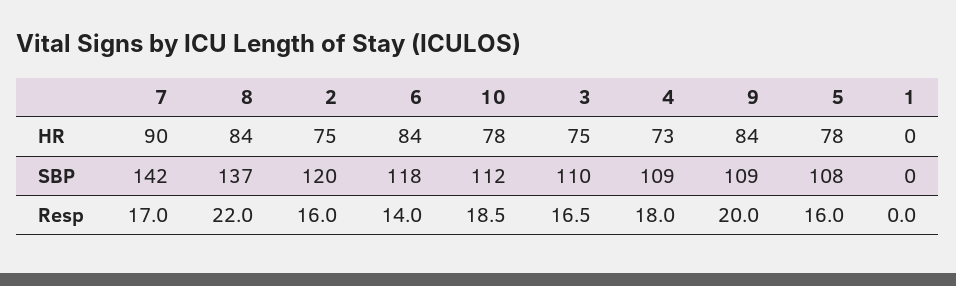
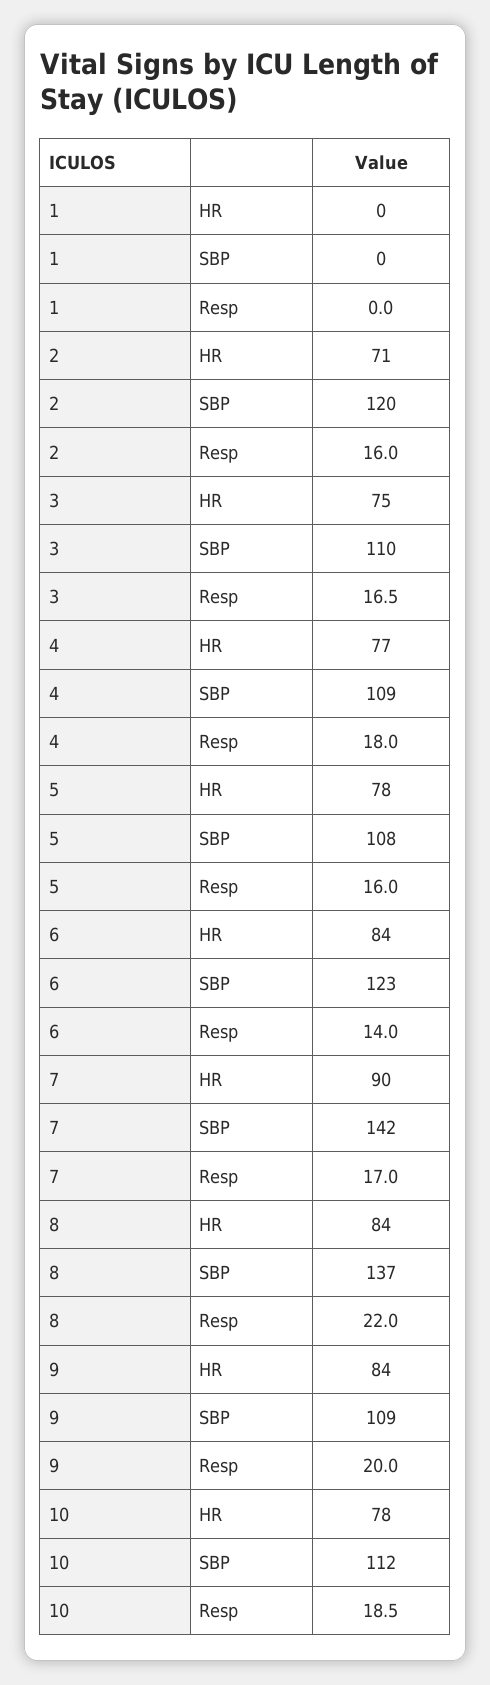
  {
    "7": {
      "HR": 90,
      "SBP": 142,
      "Resp": 17
    },
    "8": {
      "HR": 84,
      "SBP": 137,
      "Resp": 22
    },
    "2": {
-     "HR": 75,
+     "HR": 71,
      "SBP": 120,
      "Resp": 16
    },
    "6": {
      "HR": 84,
-     "SBP": 118,
+     "SBP": 123,
      "Resp": 14
    },
    "10": {
      "HR": 78,
      "SBP": 112,
      "Resp": 18.5
    },
    "3": {
      "HR": 75,
      "SBP": 110,
      "Resp": 16.5
    },
    "4": {
-     "HR": 73,
+     "HR": 77,
      "SBP": 109,
      "Resp": 18
    },
    "9": {
      "HR": 84,
      "SBP": 109,
      "Resp": 20
    },
    "5": {
      "HR": 78,
      "SBP": 108,
      "Resp": 16
    },
    "1": {
      "HR": 0,
      "SBP": 0,
      "Resp": 0
    }
  }

